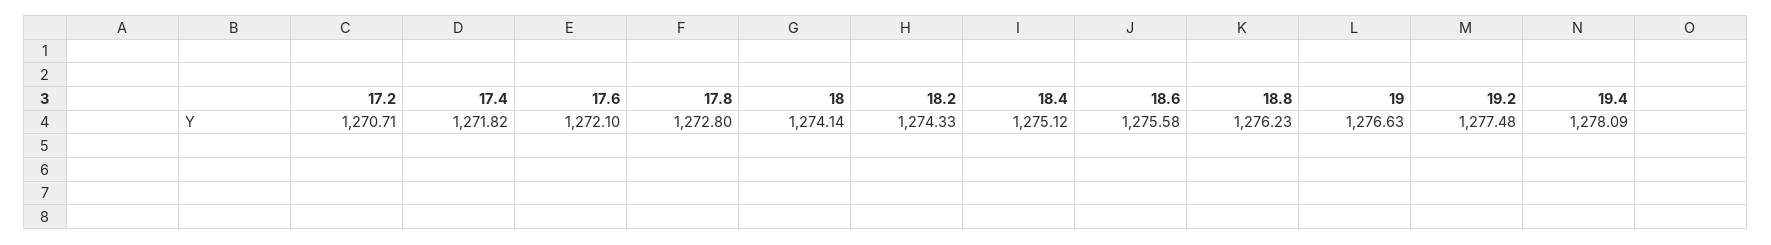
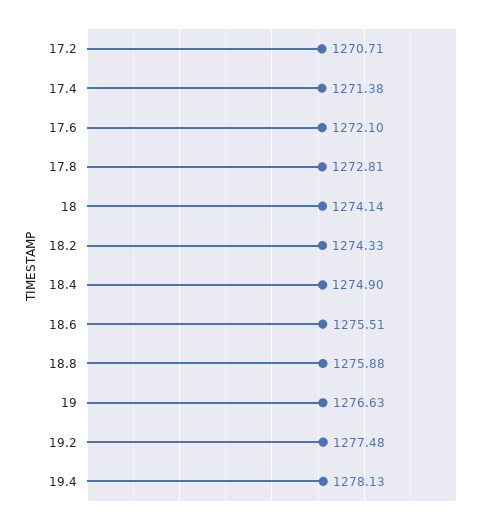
  {
    "17.2": 1270.71,
-   "17.4": 1271.82,
+   "17.4": 1271.38,
    "17.6": 1272.1,
-   "17.8": 1272.8,
+   "17.8": 1272.81,
    "18": 1274.14,
    "18.2": 1274.33,
-   "18.4": 1275.12,
+   "18.4": 1274.9,
-   "18.6": 1275.58,
+   "18.6": 1275.51,
-   "18.8": 1276.23,
+   "18.8": 1275.88,
    "19": 1276.63,
    "19.2": 1277.48,
-   "19.4": 1278.09
+   "19.4": 1278.13
  }

